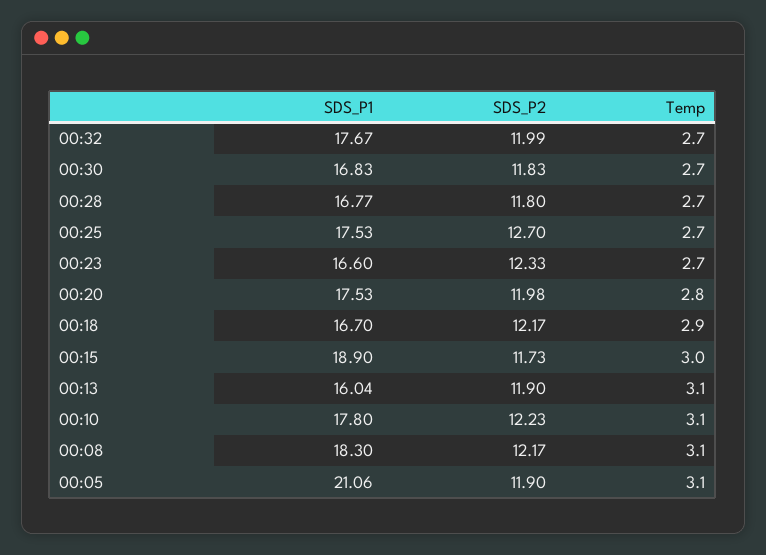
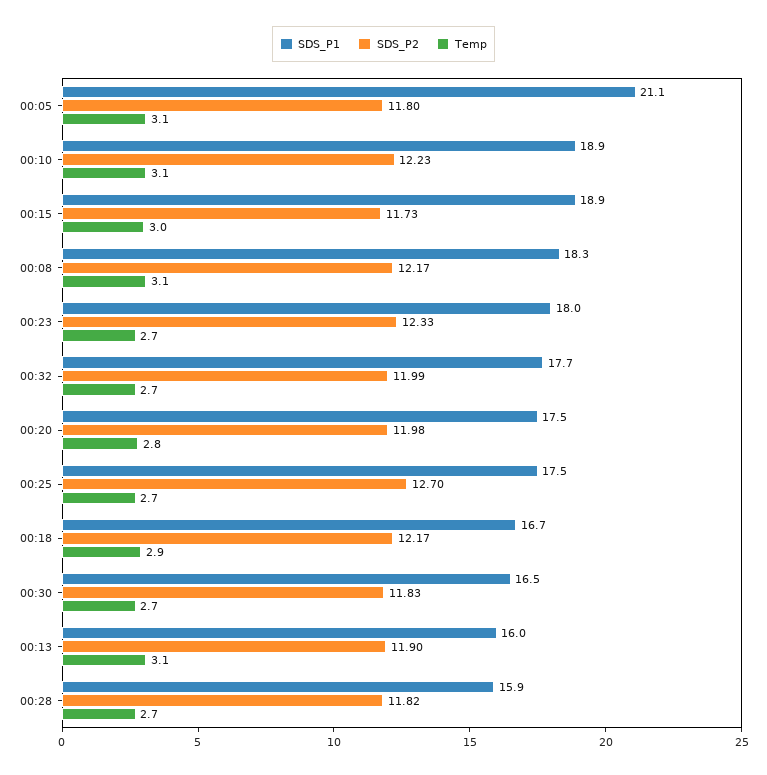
  {
    "SDS_P1": {
      "00:32": 17.67,
-     "00:30": 16.83,
+     "00:30": 16.5,
-     "00:28": 16.77,
+     "00:28": 15.9,
      "00:25": 17.53,
-     "00:23": 16.6,
+     "00:23": 18,
      "00:20": 17.53,
      "00:18": 16.7,
      "00:15": 18.9,
      "00:13": 16.04,
-     "00:10": 17.8,
+     "00:10": 18.9,
      "00:08": 18.3,
      "00:05": 21.06
    },
    "SDS_P2": {
      "00:32": 11.99,
      "00:30": 11.83,
-     "00:28": 11.8,
+     "00:28": 11.82,
      "00:25": 12.7,
      "00:23": 12.33,
      "00:20": 11.98,
      "00:18": 12.17,
      "00:15": 11.73,
      "00:13": 11.9,
      "00:10": 12.23,
      "00:08": 12.17,
-     "00:05": 11.9
+     "00:05": 11.8
    },
    "Temp": {
      "00:32": 2.7,
      "00:30": 2.7,
      "00:28": 2.7,
      "00:25": 2.7,
      "00:23": 2.7,
      "00:20": 2.8,
      "00:18": 2.9,
      "00:15": 3,
      "00:13": 3.1,
      "00:10": 3.1,
      "00:08": 3.1,
      "00:05": 3.1
    }
  }

